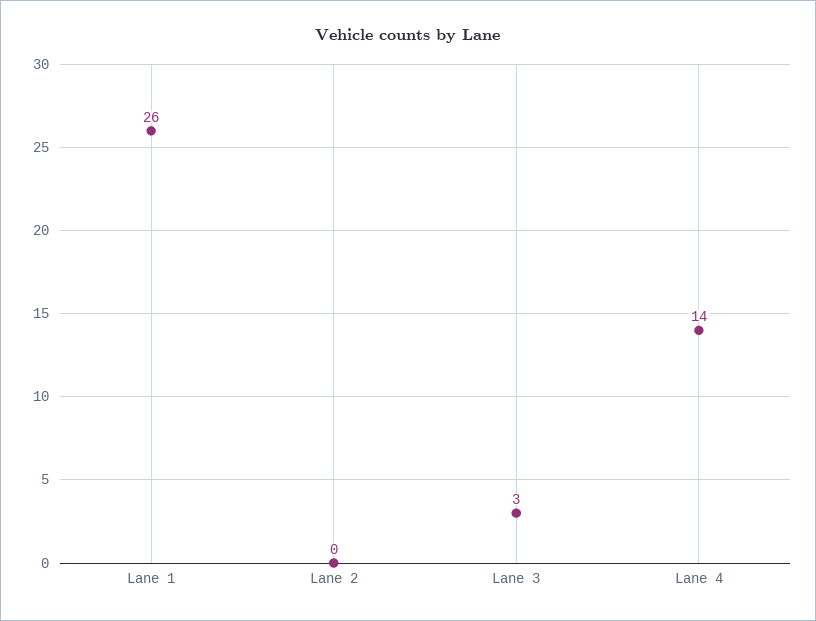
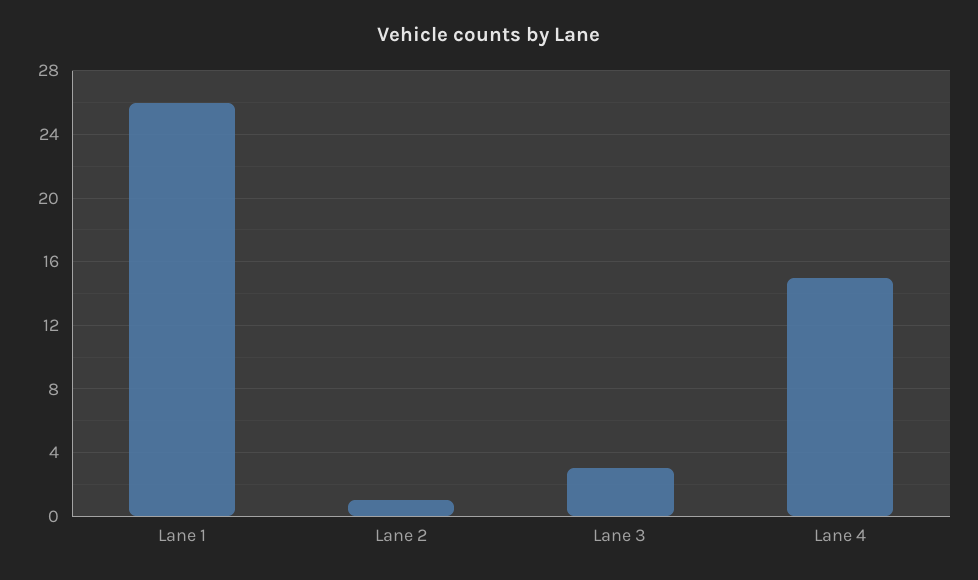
  {
    "Lane 1": 26,
-   "Lane 2": 0,
+   "Lane 2": 1,
    "Lane 3": 3,
-   "Lane 4": 14
+   "Lane 4": 15
  }

